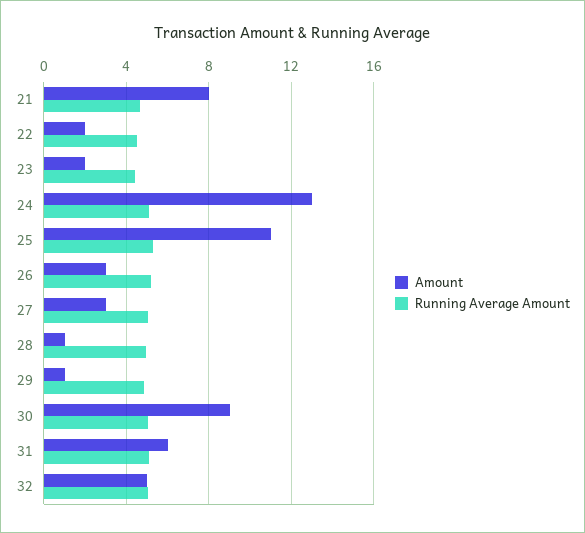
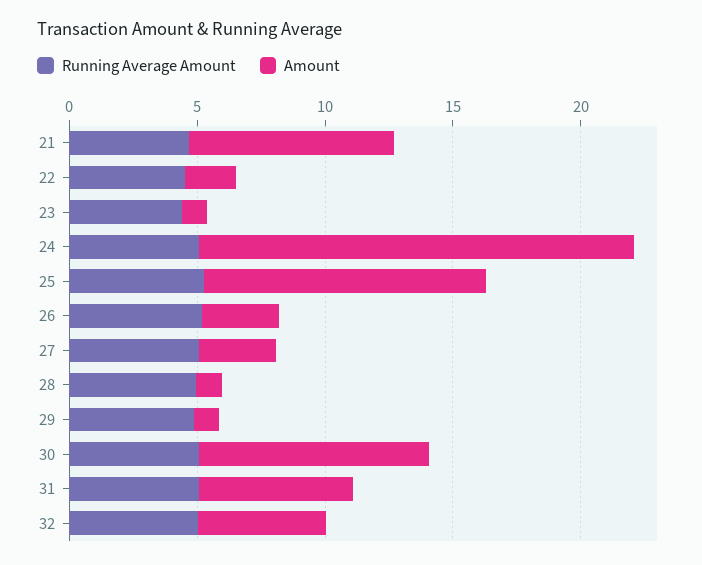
  {
    "Amount": {
      "21": 8,
      "22": 2,
-     "23": 2,
+     "23": 1,
-     "24": 13,
+     "24": 17,
      "25": 11,
      "26": 3,
      "27": 3,
      "28": 1,
      "29": 1,
      "30": 9,
      "31": 6,
      "32": 5
    },
    "Running Average Amount": {
      "21": 4.5,
      "22": 4.5,
      "23": 4.5,
      "24": 5,
      "25": 5.5,
      "26": 5,
      "27": 5,
      "28": 5,
      "29": 5,
      "30": 5,
      "31": 5,
      "32": 5
    }
  }

